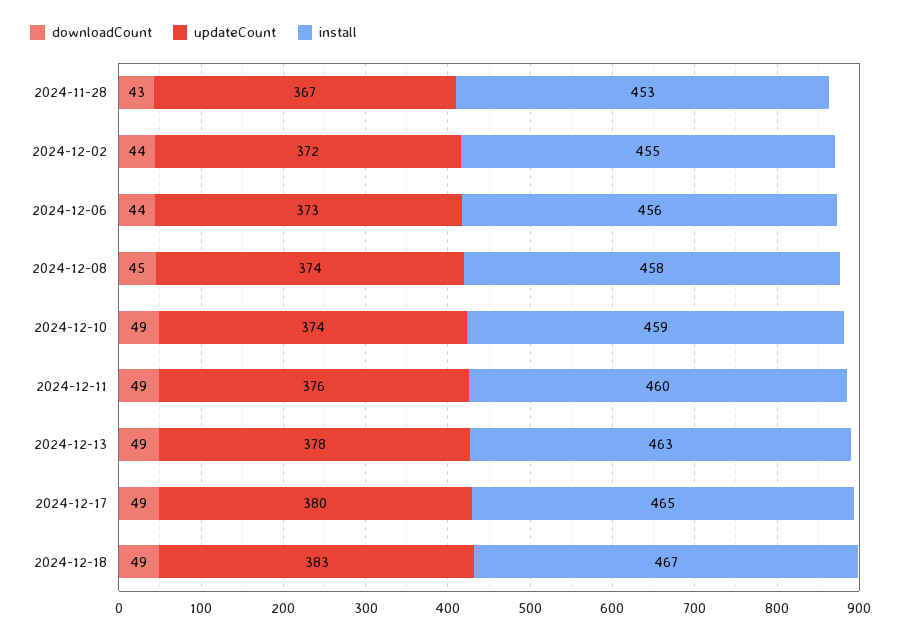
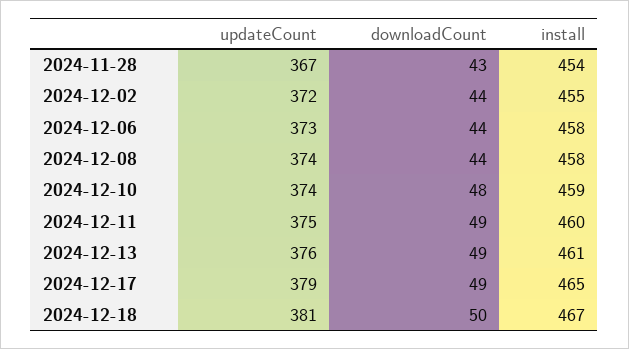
  {
    "downloadCount": {
      "2024-11-28": 43,
      "2024-12-02": 44,
      "2024-12-06": 44,
-     "2024-12-08": 45,
+     "2024-12-08": 44,
-     "2024-12-10": 49,
+     "2024-12-10": 48,
      "2024-12-11": 49,
      "2024-12-13": 49,
      "2024-12-17": 49,
-     "2024-12-18": 49
+     "2024-12-18": 50
    },
    "updateCount": {
      "2024-11-28": 367,
      "2024-12-02": 372,
      "2024-12-06": 373,
      "2024-12-08": 374,
      "2024-12-10": 374,
-     "2024-12-11": 376,
+     "2024-12-11": 375,
-     "2024-12-13": 378,
+     "2024-12-13": 376,
-     "2024-12-17": 380,
+     "2024-12-17": 379,
-     "2024-12-18": 383
+     "2024-12-18": 381
    },
    "install": {
-     "2024-11-28": 453,
+     "2024-11-28": 454,
      "2024-12-02": 455,
-     "2024-12-06": 456,
+     "2024-12-06": 458,
      "2024-12-08": 458,
      "2024-12-10": 459,
      "2024-12-11": 460,
-     "2024-12-13": 463,
+     "2024-12-13": 461,
      "2024-12-17": 465,
      "2024-12-18": 467
    }
  }

